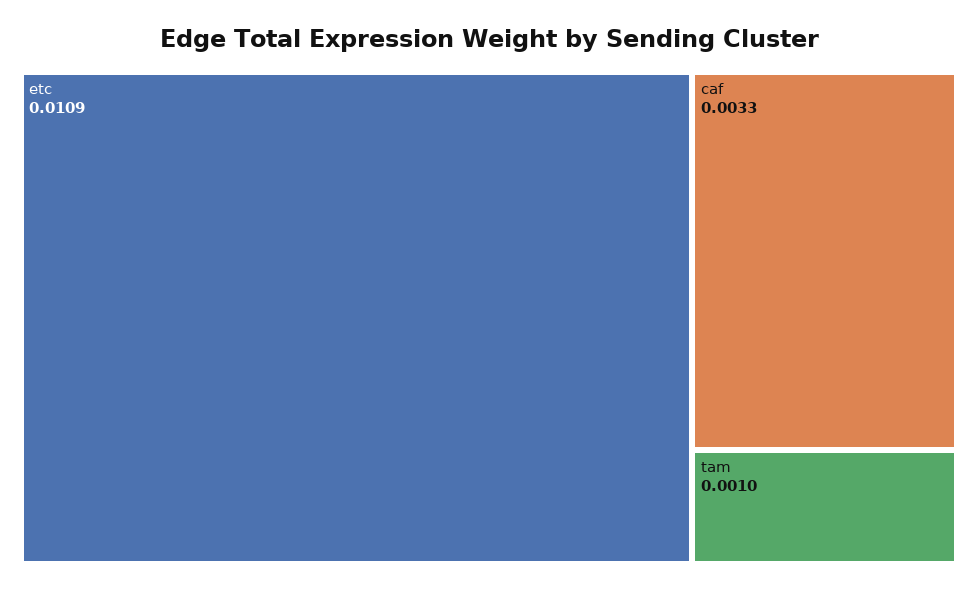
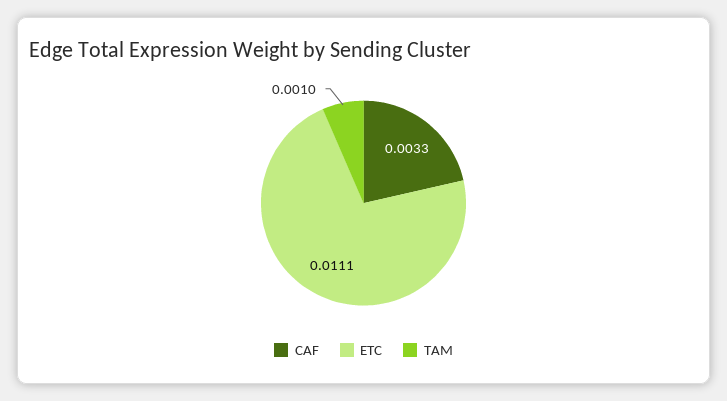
  {
-   "etc": 0.0109,
+   "etc": 0.0111,
    "caf": 0.0033,
    "tam": 0.001
  }

